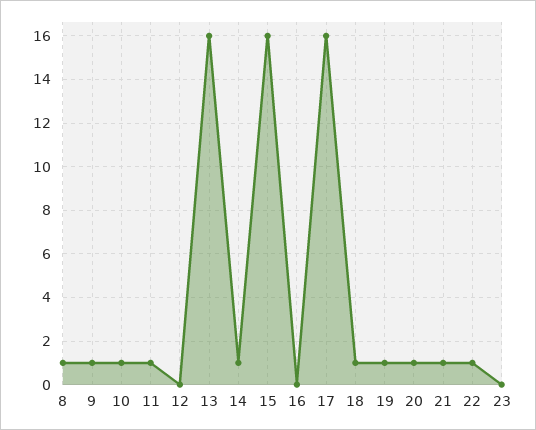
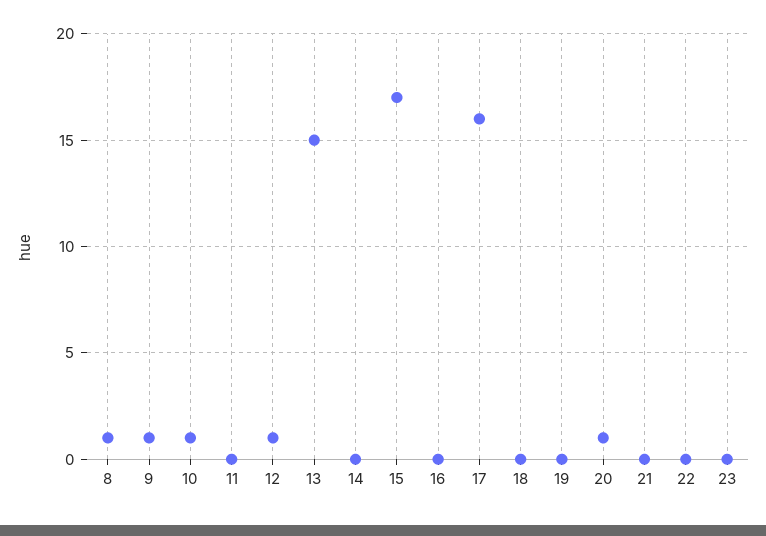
  {
    "8": 1,
    "9": 1,
    "10": 1,
-   "11": 1,
+   "11": 0,
-   "12": 0,
+   "12": 1,
-   "13": 16,
+   "13": 15,
-   "14": 1,
+   "14": 0,
-   "15": 16,
+   "15": 17,
    "16": 0,
    "17": 16,
-   "18": 1,
+   "18": 0,
-   "19": 1,
+   "19": 0,
    "20": 1,
-   "21": 1,
+   "21": 0,
-   "22": 1,
+   "22": 0,
    "23": 0
  }

